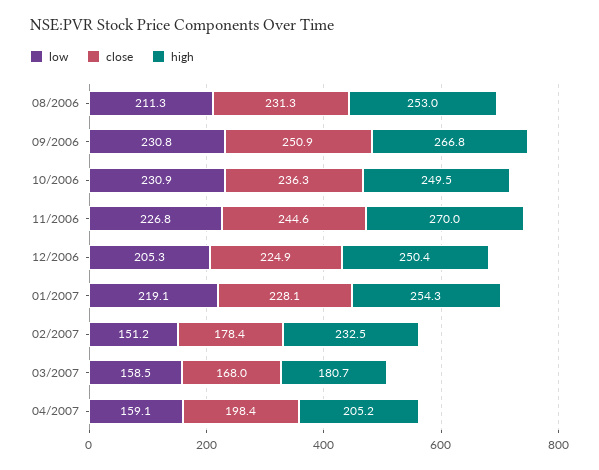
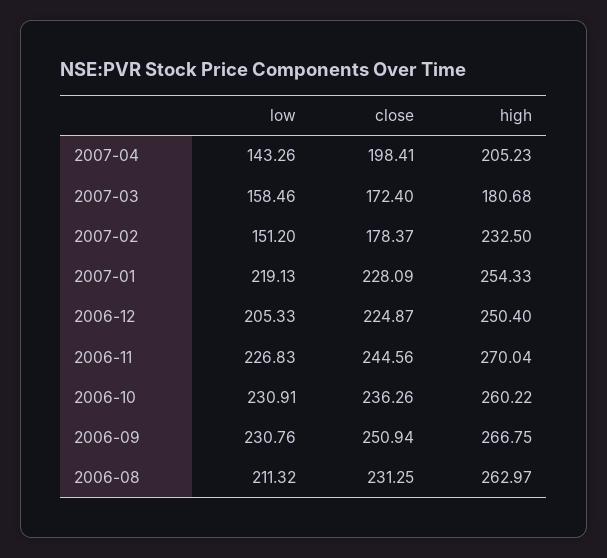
  {
    "low": {
      "08/2006": 211.32,
      "09/2006": 230.76,
      "10/2006": 230.91,
      "11/2006": 226.83,
      "12/2006": 205.33,
      "01/2007": 219.13,
      "02/2007": 151.2,
      "03/2007": 158.46,
-     "04/2007": 159.1
+     "04/2007": 143.26
    },
    "close": {
      "08/2006": 231.25,
      "09/2006": 250.94,
      "10/2006": 236.26,
      "11/2006": 244.56,
      "12/2006": 224.87,
      "01/2007": 228.09,
      "02/2007": 178.37,
-     "03/2007": 168,
+     "03/2007": 172.4,
      "04/2007": 198.41
    },
    "high": {
-     "08/2006": 253,
+     "08/2006": 262.97,
      "09/2006": 266.75,
-     "10/2006": 249.5,
+     "10/2006": 260.22,
      "11/2006": 270.04,
      "12/2006": 250.4,
      "01/2007": 254.33,
      "02/2007": 232.5,
      "03/2007": 180.68,
      "04/2007": 205.23
    }
  }

